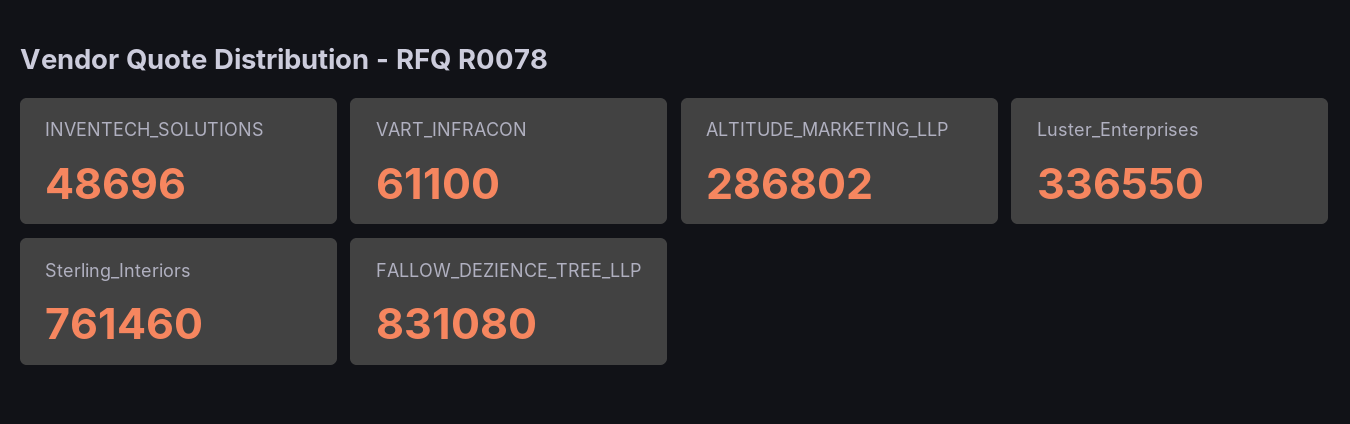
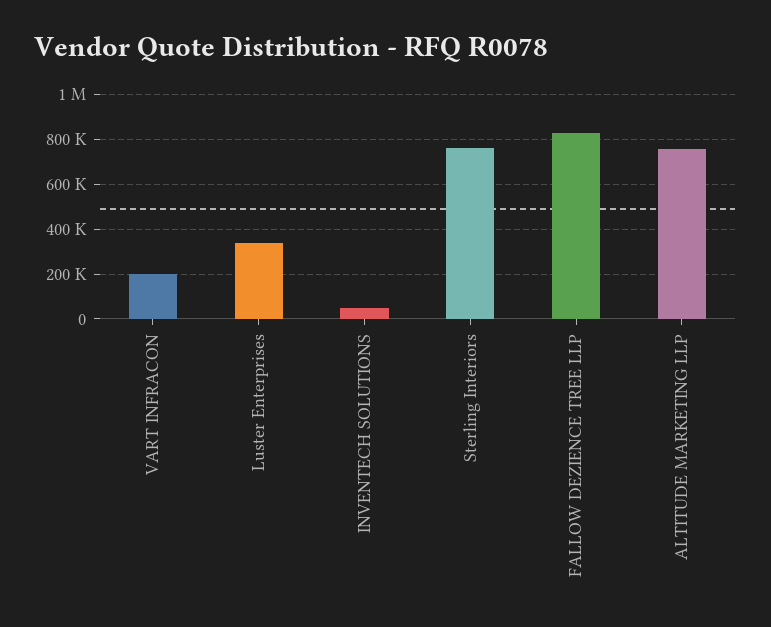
  {
    "INVENTECH_SOLUTIONS": 48696,
-   "VART_INFRACON": 61100,
+   "VART_INFRACON": 200000,
-   "ALTITUDE_MARKETING_LLP": 286802,
+   "ALTITUDE_MARKETING_LLP": 750000,
    "Luster_Enterprises": 336550,
    "Sterling_Interiors": 761460,
    "FALLOW_DEZIENCE_TREE_LLP": 831080
  }

